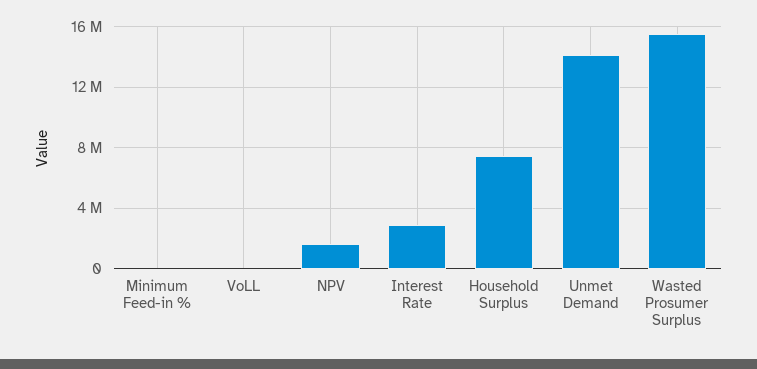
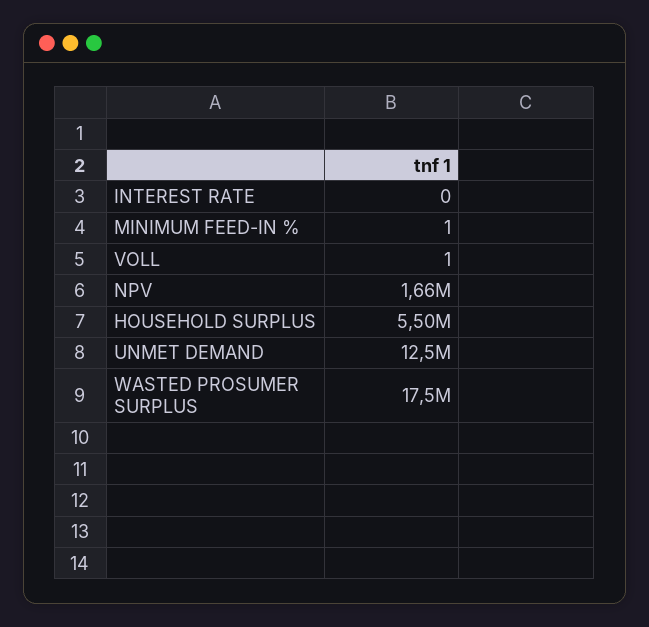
  {
    "Minimum Feed-in %": 1,
    "VoLL": 1,
    "NPV": 1660000,
-   "Interest Rate": 3000000,
+   "Interest Rate": 0,
-   "Household Surplus": 7500000,
+   "Household Surplus": 5500000,
-   "Unmet Demand": 14000000,
+   "Unmet Demand": 12500000,
-   "Wasted Prosumer Surplus": 15500000
+   "Wasted Prosumer Surplus": 17500000
  }

